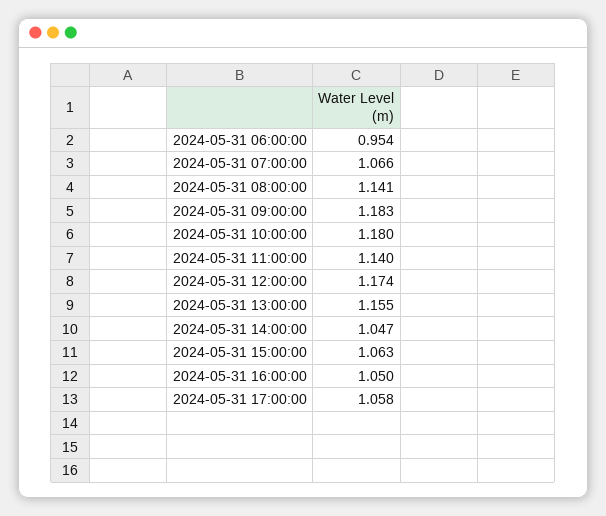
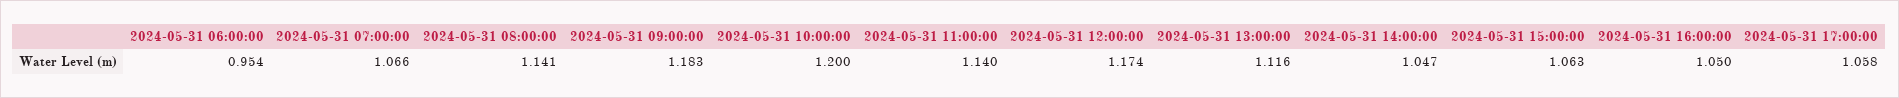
  {
    "2024-05-31 06:00:00": 0.954,
    "2024-05-31 07:00:00": 1.066,
    "2024-05-31 08:00:00": 1.141,
    "2024-05-31 09:00:00": 1.183,
-   "2024-05-31 10:00:00": 1.18,
+   "2024-05-31 10:00:00": 1.2,
    "2024-05-31 11:00:00": 1.14,
    "2024-05-31 12:00:00": 1.174,
-   "2024-05-31 13:00:00": 1.155,
+   "2024-05-31 13:00:00": 1.116,
    "2024-05-31 14:00:00": 1.047,
    "2024-05-31 15:00:00": 1.063,
    "2024-05-31 16:00:00": 1.05,
    "2024-05-31 17:00:00": 1.058
  }

